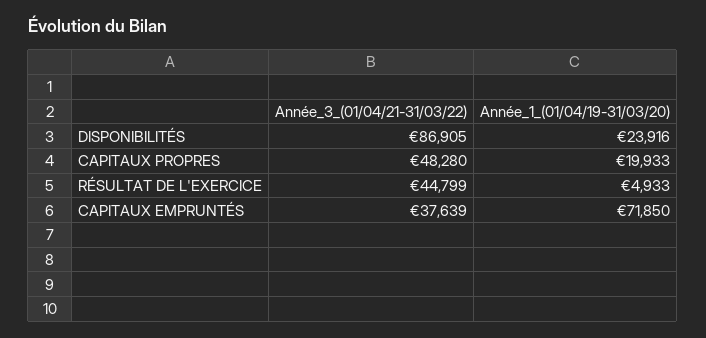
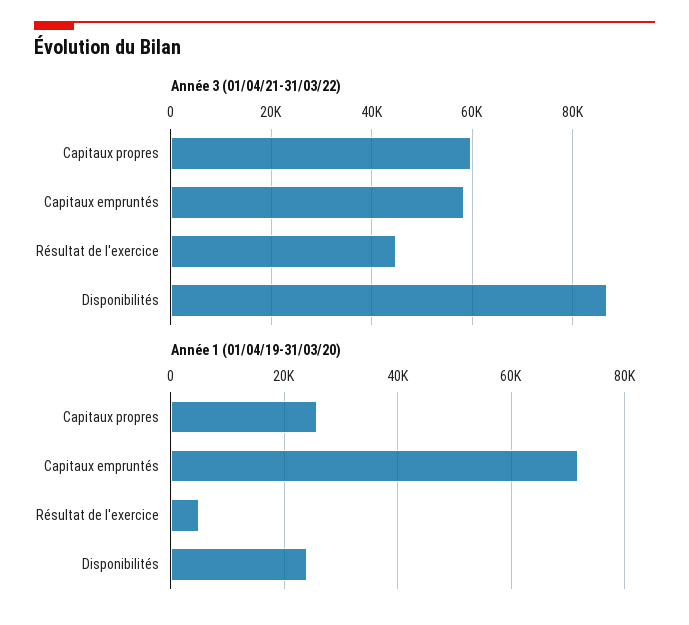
  {
    "Année_3_(01/04/21-31/03/22)": {
      "DISPONIBILITÉS": 86905,
-     "CAPITAUX PROPRES": 48280,
+     "CAPITAUX PROPRES": 60000,
      "RÉSULTAT DE L'EXERCICE": 44799,
-     "CAPITAUX EMPRUNTÉS": 37639
+     "CAPITAUX EMPRUNTÉS": 58000
    },
    "Année_1_(01/04/19-31/03/20)": {
      "DISPONIBILITÉS": 23916,
-     "CAPITAUX PROPRES": 19933,
+     "CAPITAUX PROPRES": 26000,
      "RÉSULTAT DE L'EXERCICE": 4933,
      "CAPITAUX EMPRUNTÉS": 71850
    }
  }

